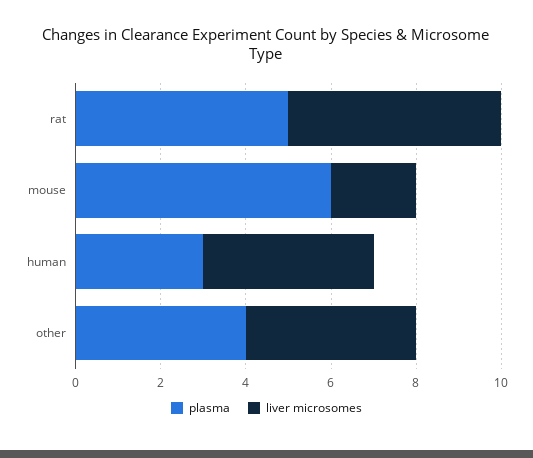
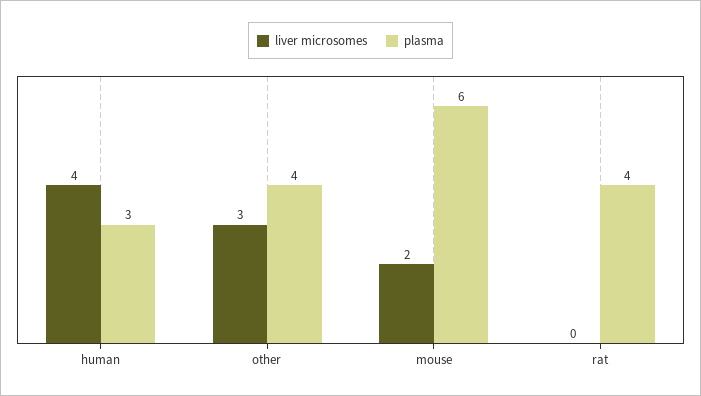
  {
    "plasma": {
-     "rat": 5,
+     "rat": 4,
      "mouse": 6,
      "human": 3,
      "other": 4
    },
    "liver microsomes": {
-     "rat": 5,
+     "rat": 0,
      "mouse": 2,
      "human": 4,
-     "other": 4
+     "other": 3
    }
  }

